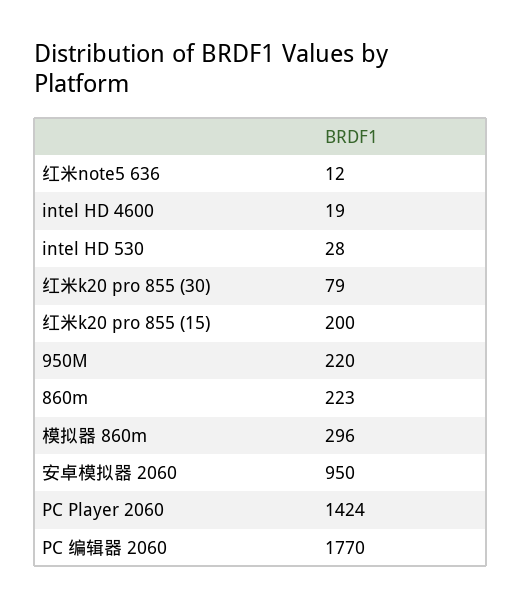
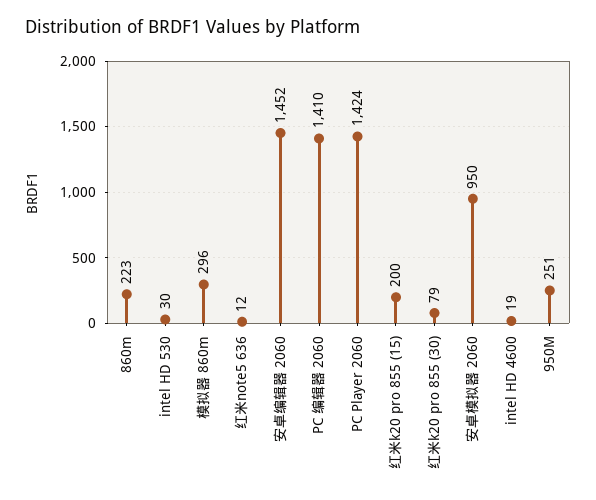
  {
    "红米note5 636": 12,
    "intel HD 4600": 19,
-   "intel HD 530": 28,
+   "intel HD 530": 30,
    "红米k20 pro 855 (30)": 79,
    "红米k20 pro 855 (15)": 200,
-   "950M": 220,
+   "950M": 251,
    "860m": 223,
    "模拟器 860m": 296,
    "安卓模拟器 2060": 950,
    "PC Player 2060": 1424,
-   "PC 编辑器 2060": 1770
+   "PC 编辑器 2060": 1410,
+   "安卓编辑器 2060": 1452
  }

